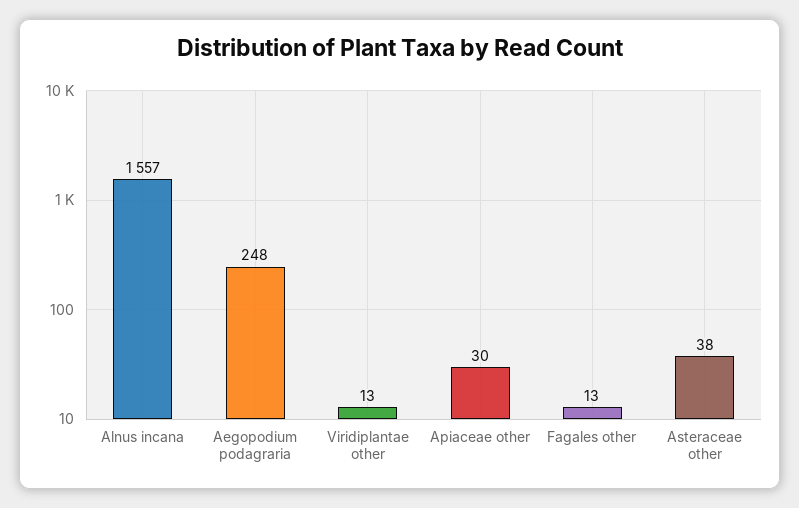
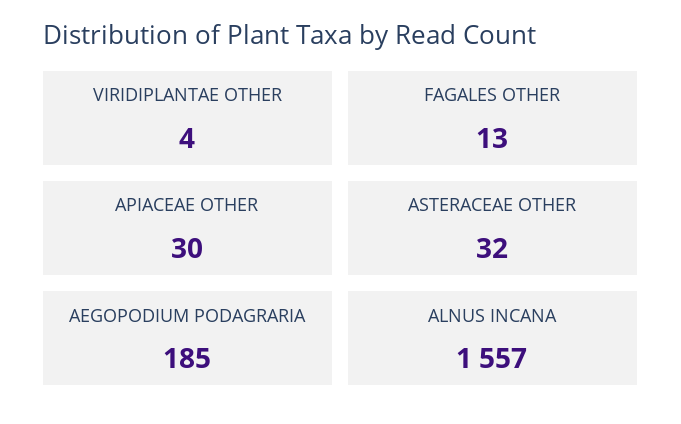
  {
    "Alnus incana": 1557,
-   "Aegopodium podagraria": 248,
+   "Aegopodium podagraria": 185,
-   "Viridiplantae other": 13,
+   "Viridiplantae other": 4,
    "Apiaceae other": 30,
    "Fagales other": 13,
-   "Asteraceae other": 38
+   "Asteraceae other": 32
  }

